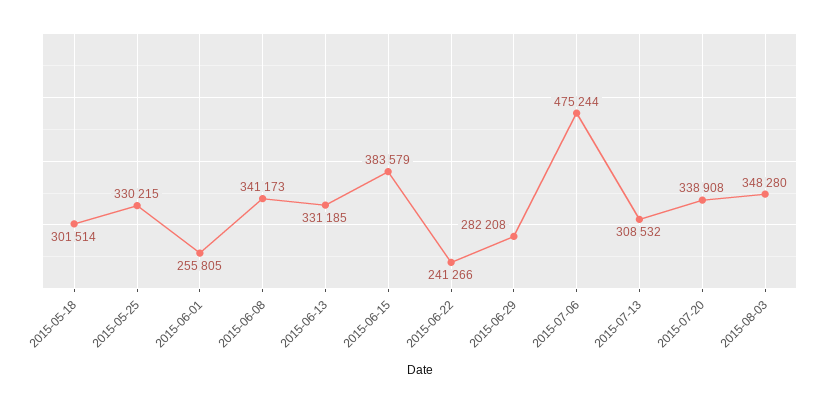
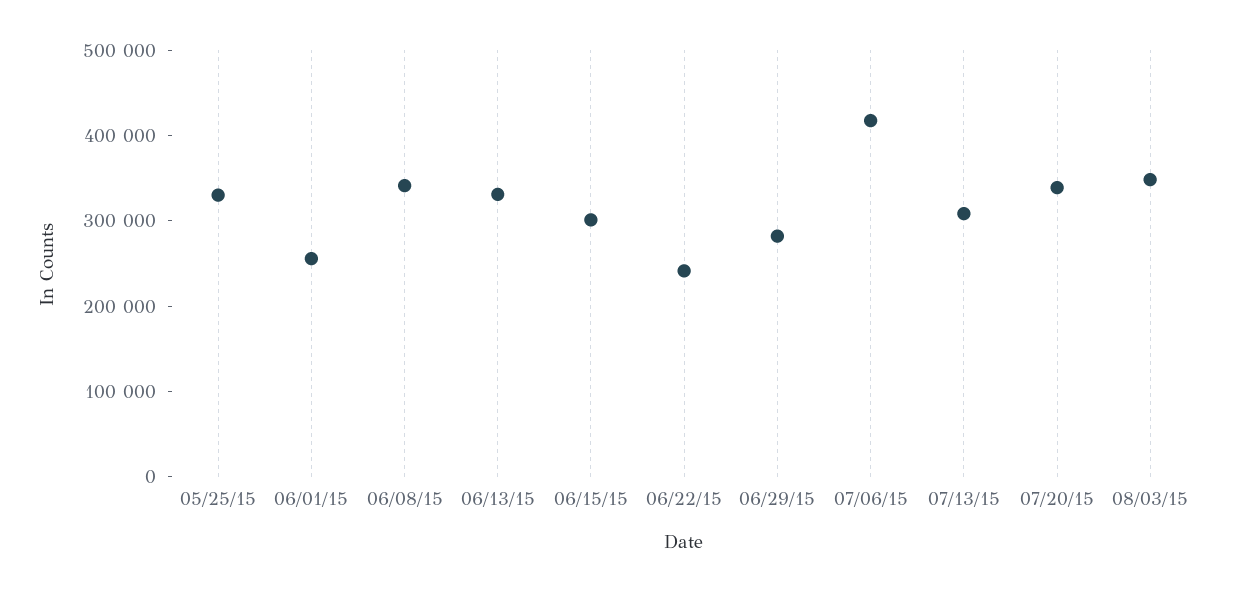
  {
-   "2015-05-18": 301514,
    "2015-05-25": 330215,
    "2015-06-01": 255805,
    "2015-06-08": 341173,
    "2015-06-13": 331185,
-   "2015-06-15": 383579,
+   "2015-06-15": 300000,
    "2015-06-22": 241266,
    "2015-06-29": 282208,
-   "2015-07-06": 475244,
+   "2015-07-06": 420000,
    "2015-07-13": 308532,
    "2015-07-20": 338908,
    "2015-08-03": 348280
  }

